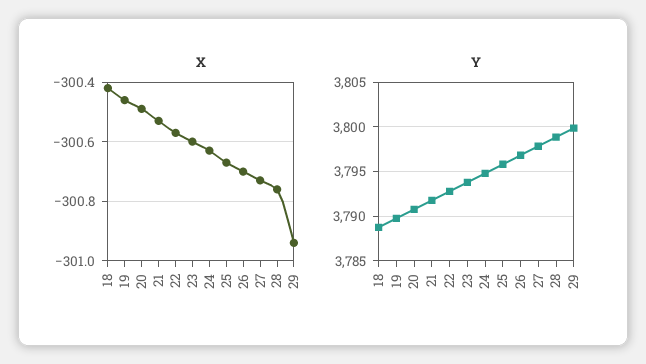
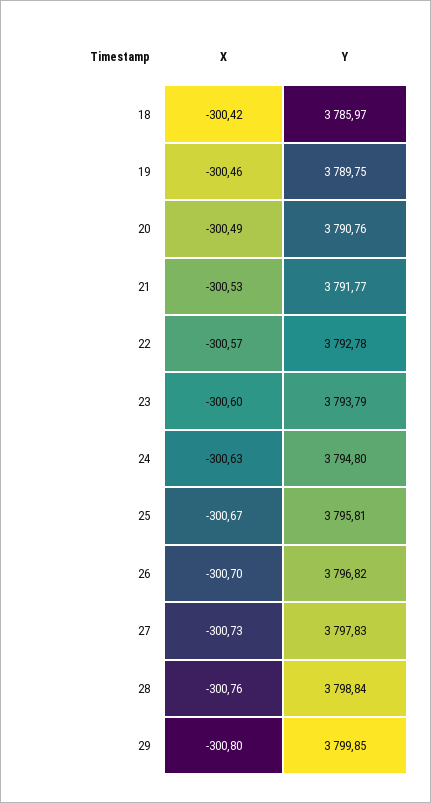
  {
    "X": {
      "18": -300.42,
      "19": -300.46,
      "20": -300.49,
      "21": -300.53,
      "22": -300.57,
      "23": -300.6,
      "24": -300.63,
      "25": -300.67,
      "26": -300.7,
      "27": -300.73,
      "28": -300.76,
-     "29": -300.95
+     "29": -300.8
    },
    "Y": {
-     "18": 3789,
+     "18": 3785.97,
      "19": 3789.75,
      "20": 3790.76,
      "21": 3791.77,
      "22": 3792.78,
      "23": 3793.79,
      "24": 3794.8,
      "25": 3795.81,
      "26": 3796.82,
      "27": 3797.83,
      "28": 3798.84,
      "29": 3799.85
    }
  }

